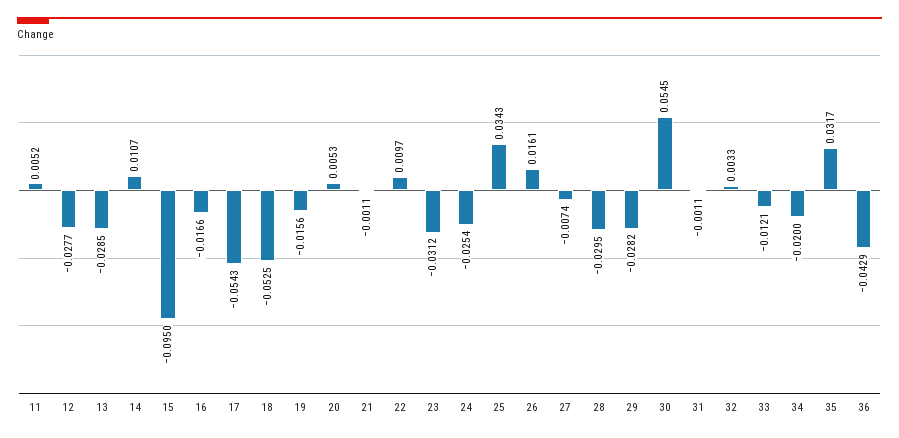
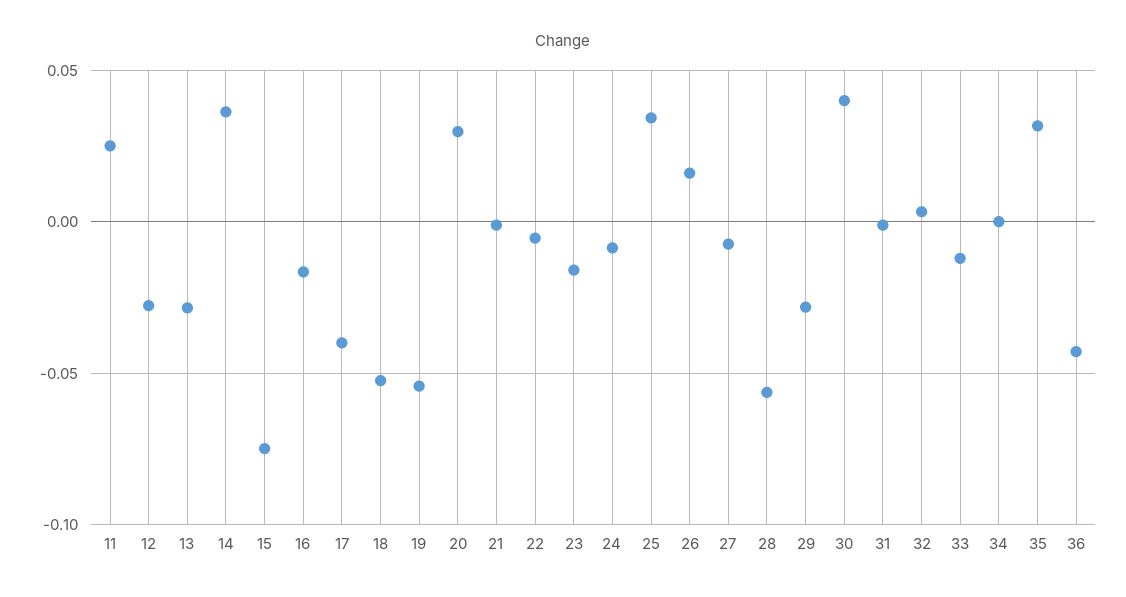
  {
-   "11": 0.0052,
+   "11": 0.025,
    "12": -0.0277,
    "13": -0.0285,
-   "14": 0.0107,
+   "14": 0.035,
-   "15": -0.095,
+   "15": -0.075,
    "16": -0.0166,
-   "17": -0.0543,
+   "17": -0.04,
    "18": -0.0525,
-   "19": -0.0156,
+   "19": -0.055,
-   "20": 0.0053,
+   "20": 0.03,
    "21": -0.0011,
-   "22": 0.0097,
+   "22": -0.005,
-   "23": -0.0312,
+   "23": -0.015,
-   "24": -0.0254,
+   "24": -0.01,
    "25": 0.0343,
    "26": 0.0161,
    "27": -0.0074,
-   "28": -0.0295,
+   "28": -0.055,
    "29": -0.0282,
-   "30": 0.0545,
+   "30": 0.04,
    "31": -0.0011,
    "32": 0.0033,
    "33": -0.0121,
-   "34": -0.02,
+   "34": 0,
    "35": 0.0317,
    "36": -0.0429
  }

